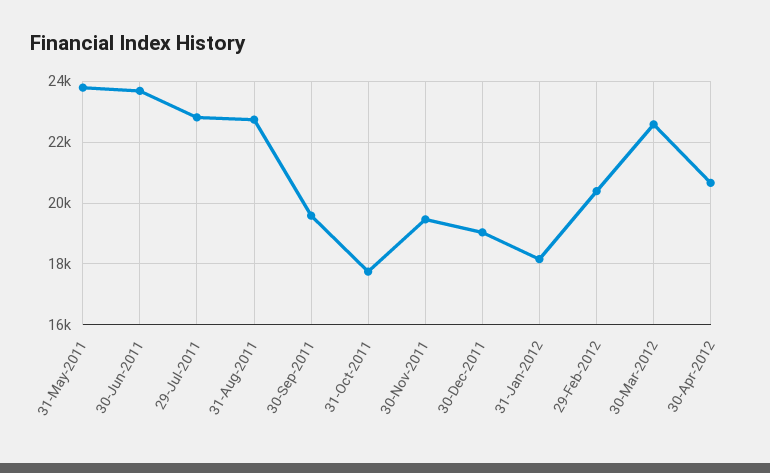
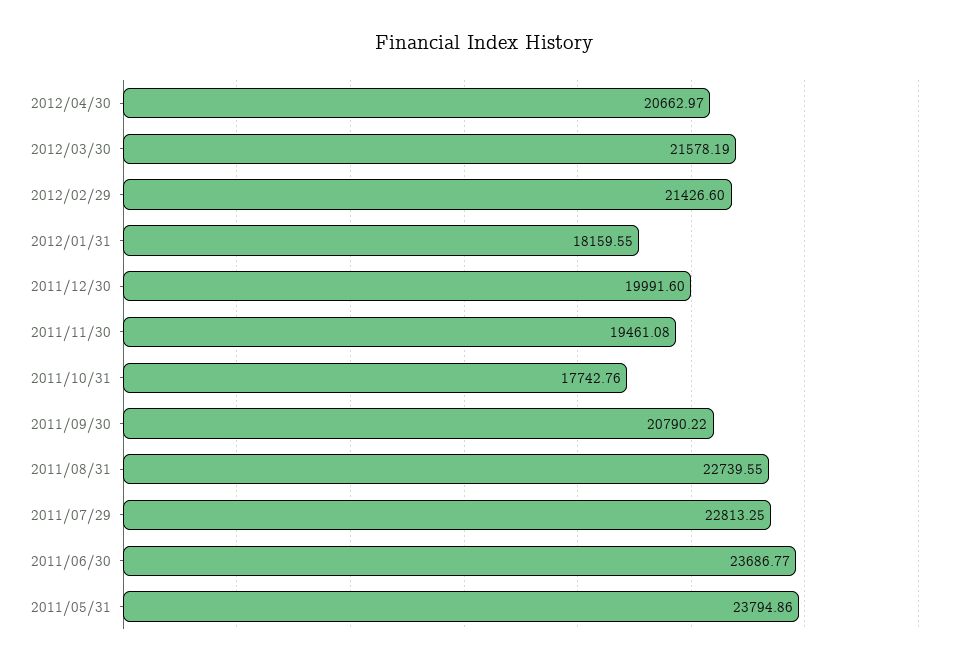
  {
    "31-May-2011": 23794.86,
    "30-Jun-2011": 23686.77,
    "29-Jul-2011": 22813.25,
    "31-Aug-2011": 22739.55,
-   "30-Sep-2011": 19600,
+   "30-Sep-2011": 20790.22,
    "31-Oct-2011": 17742.76,
    "30-Nov-2011": 19461.08,
-   "30-Dec-2011": 19000,
+   "30-Dec-2011": 19991.6,
    "31-Jan-2012": 18159.55,
-   "29-Feb-2012": 20400,
+   "29-Feb-2012": 21426.6,
-   "30-Mar-2012": 22600,
+   "30-Mar-2012": 21578.19,
    "30-Apr-2012": 20662.97
  }

